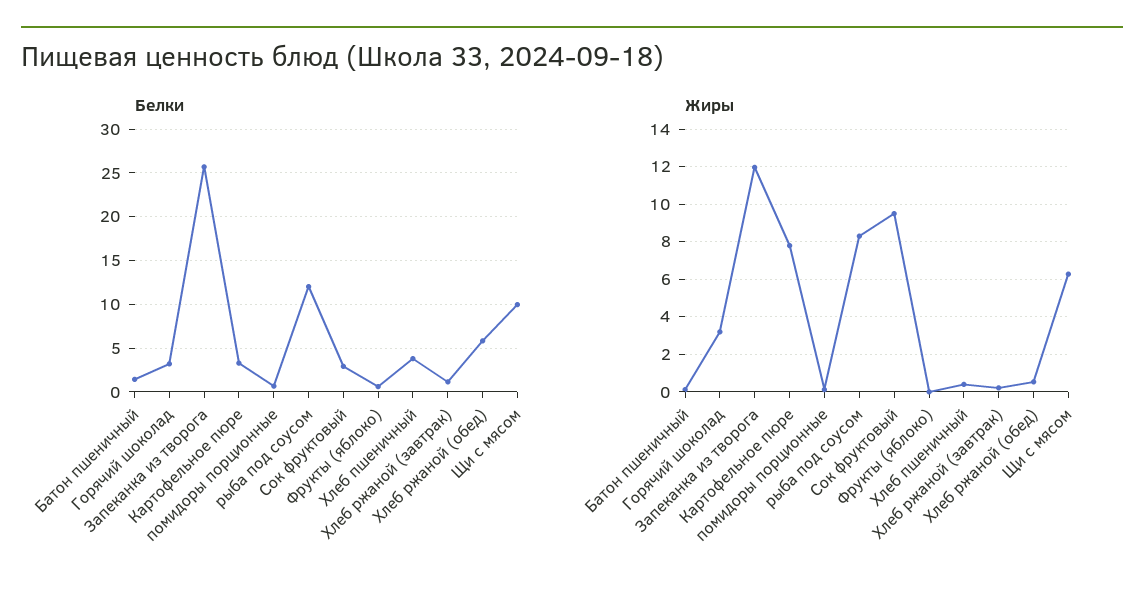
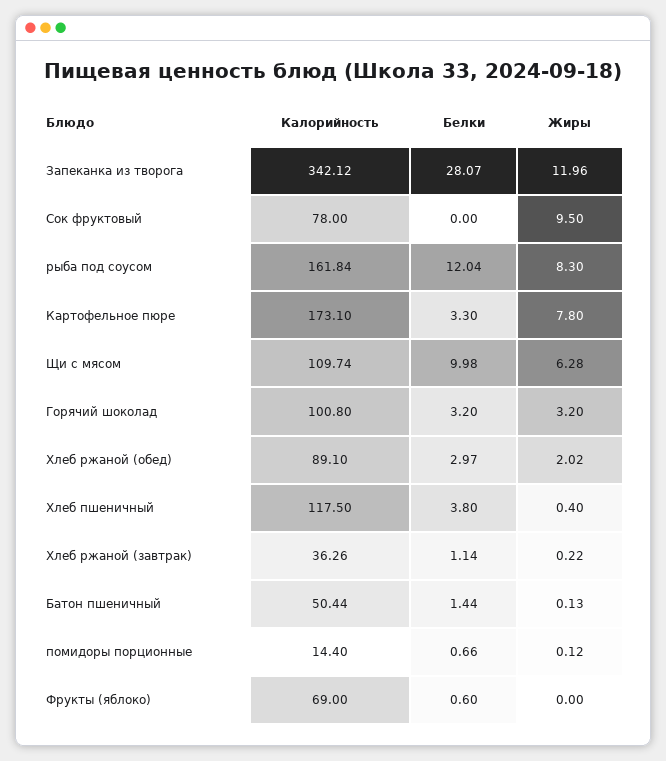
  {
    "Белки": {
      "Батон пшеничный": 1.44,
      "Горячий шоколад": 3.2,
-     "Запеканка из творога": 26,
+     "Запеканка из творога": 28.07,
      "Картофельное пюре": 3.3,
      "помидоры порционные": 0.66,
      "рыба под соусом": 12.04,
-     "Сок фруктовый": 3,
+     "Сок фруктовый": 0,
      "Фрукты (яблоко)": 0.6,
      "Хлеб пшеничный": 3.8,
      "Хлеб ржаной (завтрак)": 1.14,
-     "Хлеб ржаной (обед)": 6,
+     "Хлеб ржаной (обед)": 2.97,
      "Щи с мясом": 9.98
    },
    "Жиры": {
      "Батон пшеничный": 0.13,
      "Горячий шоколад": 3.2,
      "Запеканка из творога": 11.96,
      "Картофельное пюре": 7.8,
      "помидоры порционные": 0.12,
      "рыба под соусом": 8.3,
      "Сок фруктовый": 9.5,
      "Фрукты (яблоко)": 0,
      "Хлеб пшеничный": 0.4,
      "Хлеб ржаной (завтрак)": 0.22,
-     "Хлеб ржаной (обед)": 0.5,
+     "Хлеб ржаной (обед)": 2.02,
      "Щи с мясом": 6.28
-   }
+   },
+   "Калорийность": {
+     "Запеканка из творога": 342.12,
+     "Сок фруктовый": 78,
+     "рыба под соусом": 161.84,
+     "Картофельное пюре": 173.1,
+     "Щи с мясом": 109.74,
+     "Горячий шоколад": 100.8,
+     "Хлеб ржаной (обед)": 89.1,
+     "Хлеб пшеничный": 117.5,
+     "Хлеб ржаной (завтрак)": 36.26,
+     "Батон пшеничный": 50.44,
+     "помидоры порционные": 14.4,
+     "Фрукты (яблоко)": 69
+   }
  }

